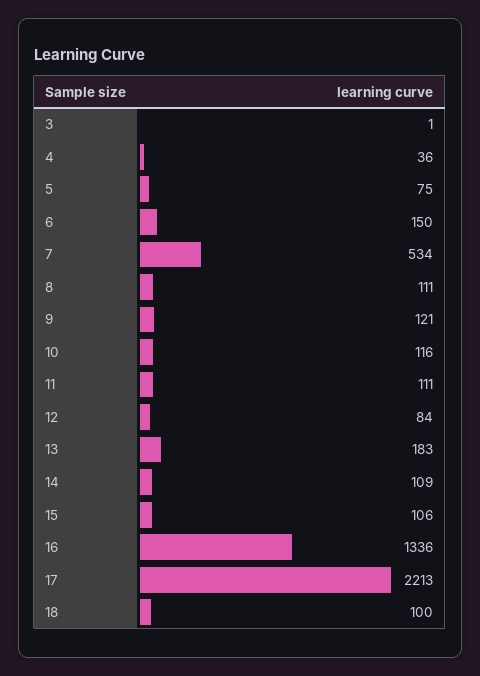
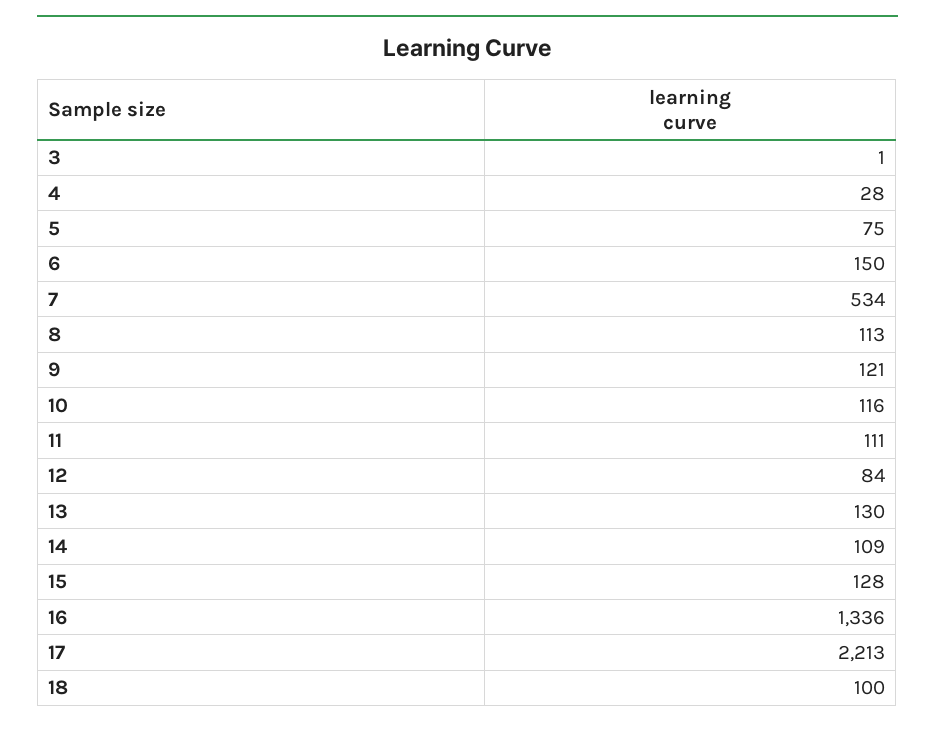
  {
    "3": 1,
-   "4": 36,
+   "4": 28,
    "5": 75,
    "6": 150,
    "7": 534,
-   "8": 111,
+   "8": 113,
    "9": 121,
    "10": 116,
    "11": 111,
    "12": 84,
-   "13": 183,
+   "13": 130,
    "14": 109,
-   "15": 106,
+   "15": 128,
    "16": 1336,
    "17": 2213,
    "18": 100
  }

